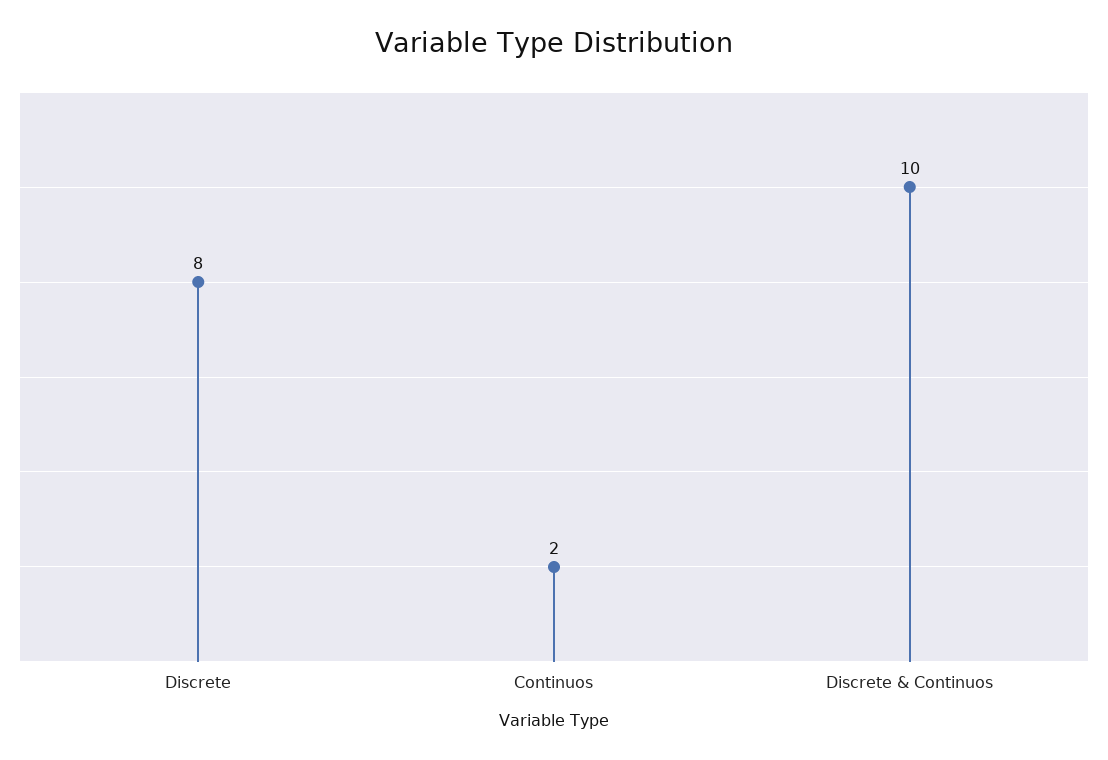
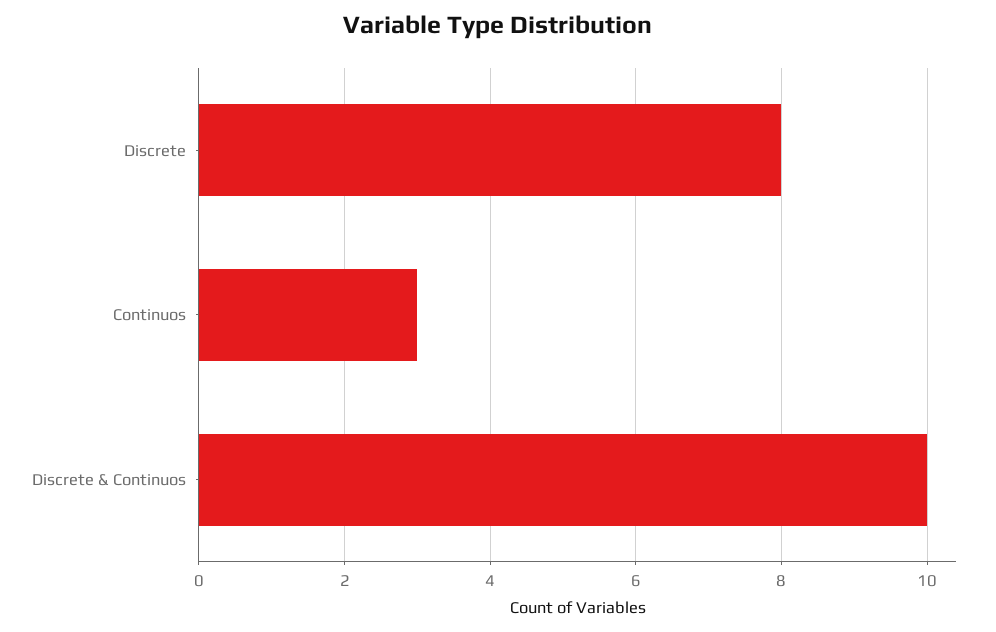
  {
    "Discrete": 8,
-   "Continuos": 2,
+   "Continuos": 3,
    "Discrete & Continuos": 10
  }

